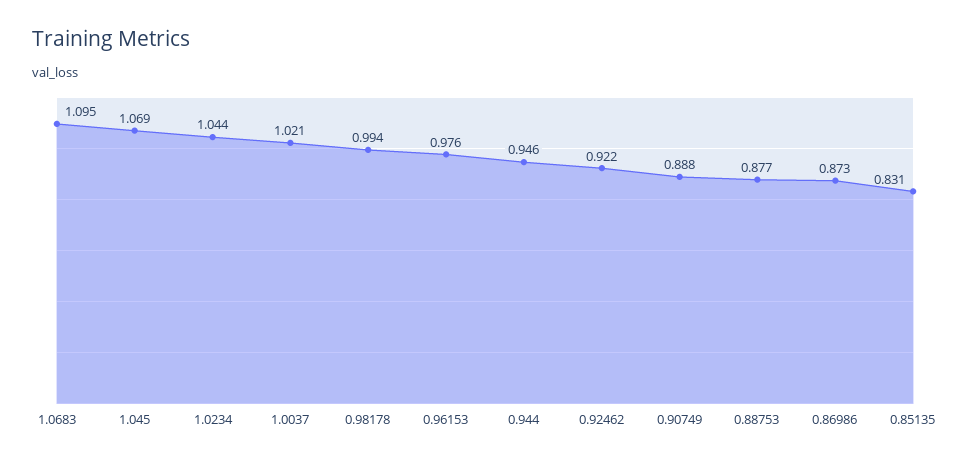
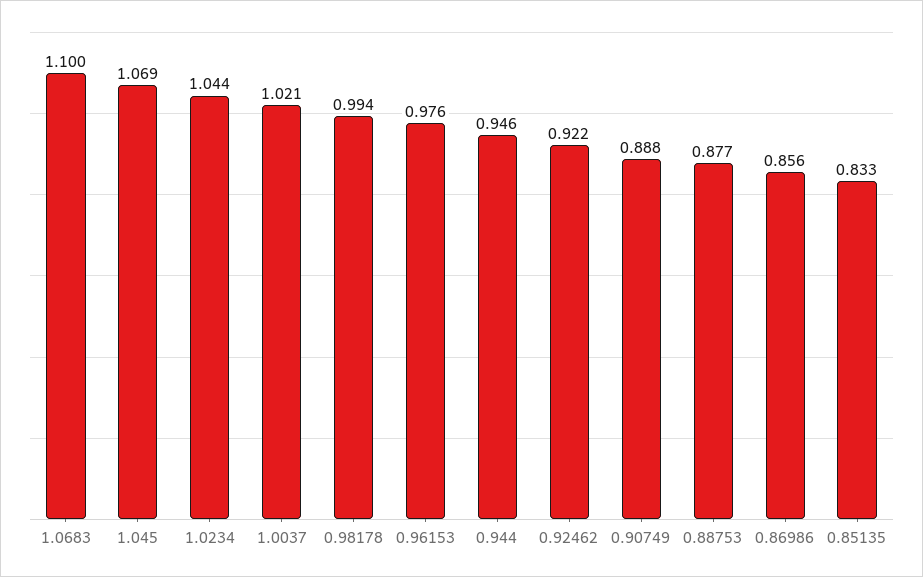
  {
-   "1.0683": 1.095,
+   "1.0683": 1.1,
    "1.045": 1.069,
    "1.0234": 1.044,
    "1.0037": 1.021,
    "0.98178": 0.994,
    "0.96153": 0.976,
    "0.944": 0.946,
    "0.92462": 0.922,
    "0.90749": 0.888,
    "0.88753": 0.877,
-   "0.86986": 0.873,
+   "0.86986": 0.856,
-   "0.85135": 0.831
+   "0.85135": 0.833
  }

